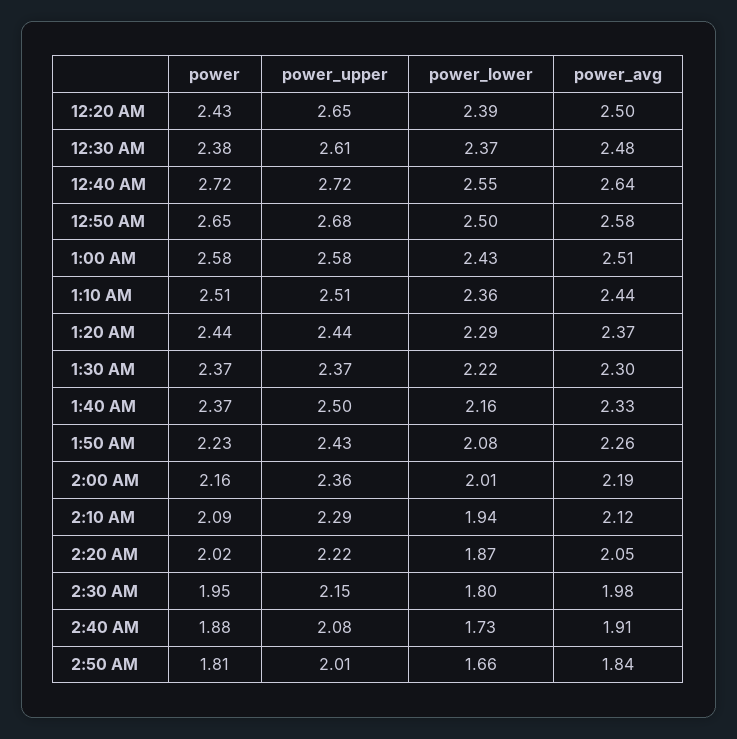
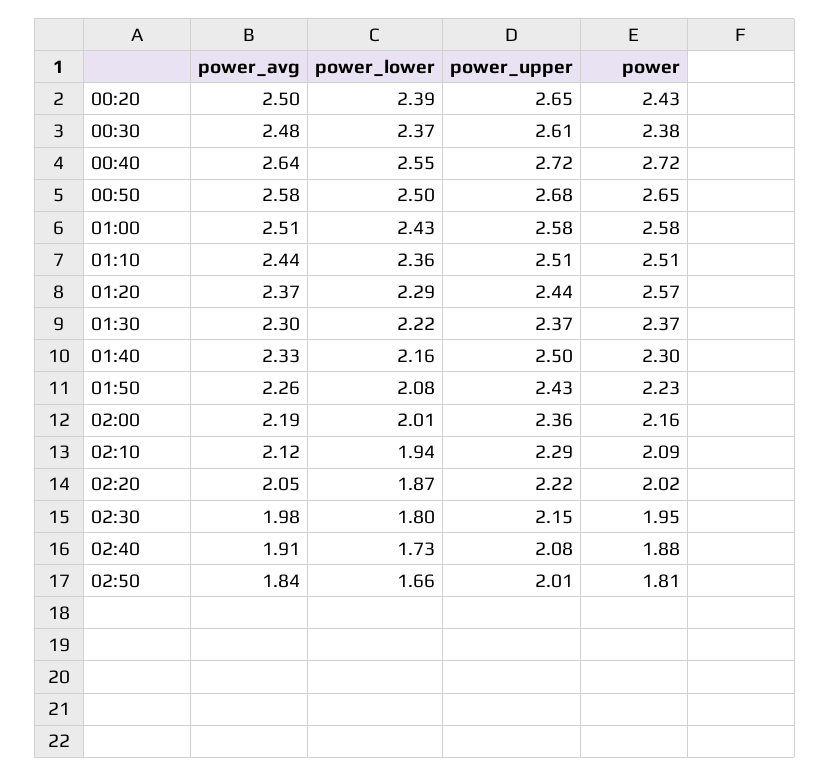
  {
    "power": {
      "12:20 AM": 2.43,
      "12:30 AM": 2.38,
      "12:40 AM": 2.72,
      "12:50 AM": 2.65,
      "1:00 AM": 2.58,
      "1:10 AM": 2.51,
-     "1:20 AM": 2.44,
+     "1:20 AM": 2.57,
      "1:30 AM": 2.37,
-     "1:40 AM": 2.37,
+     "1:40 AM": 2.3,
      "1:50 AM": 2.23,
      "2:00 AM": 2.16,
      "2:10 AM": 2.09,
      "2:20 AM": 2.02,
      "2:30 AM": 1.95,
      "2:40 AM": 1.88,
      "2:50 AM": 1.81
    },
    "power_upper": {
      "12:20 AM": 2.65,
      "12:30 AM": 2.61,
      "12:40 AM": 2.72,
      "12:50 AM": 2.68,
      "1:00 AM": 2.58,
      "1:10 AM": 2.51,
      "1:20 AM": 2.44,
      "1:30 AM": 2.37,
      "1:40 AM": 2.5,
      "1:50 AM": 2.43,
      "2:00 AM": 2.36,
      "2:10 AM": 2.29,
      "2:20 AM": 2.22,
      "2:30 AM": 2.15,
      "2:40 AM": 2.08,
      "2:50 AM": 2.01
    },
    "power_lower": {
      "12:20 AM": 2.39,
      "12:30 AM": 2.37,
      "12:40 AM": 2.55,
      "12:50 AM": 2.5,
      "1:00 AM": 2.43,
      "1:10 AM": 2.36,
      "1:20 AM": 2.29,
      "1:30 AM": 2.22,
      "1:40 AM": 2.16,
      "1:50 AM": 2.08,
      "2:00 AM": 2.01,
      "2:10 AM": 1.94,
      "2:20 AM": 1.87,
      "2:30 AM": 1.8,
      "2:40 AM": 1.73,
      "2:50 AM": 1.66
    },
    "power_avg": {
      "12:20 AM": 2.5,
      "12:30 AM": 2.48,
      "12:40 AM": 2.64,
      "12:50 AM": 2.58,
      "1:00 AM": 2.51,
      "1:10 AM": 2.44,
      "1:20 AM": 2.37,
      "1:30 AM": 2.3,
      "1:40 AM": 2.33,
      "1:50 AM": 2.26,
      "2:00 AM": 2.19,
      "2:10 AM": 2.12,
      "2:20 AM": 2.05,
      "2:30 AM": 1.98,
      "2:40 AM": 1.91,
      "2:50 AM": 1.84
    }
  }

